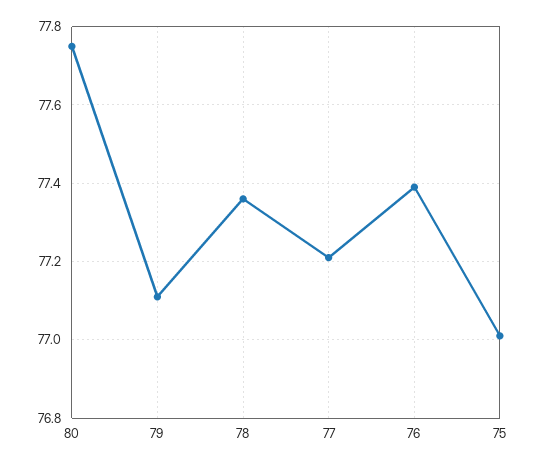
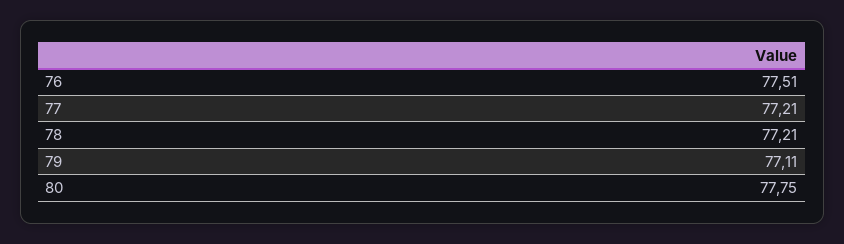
  {
    "80": 77.75,
    "79": 77.11,
-   "78": 77.35,
+   "78": 77.21,
    "77": 77.21,
-   "76": 77.4,
+   "76": 77.51
-   "75": 77
  }

